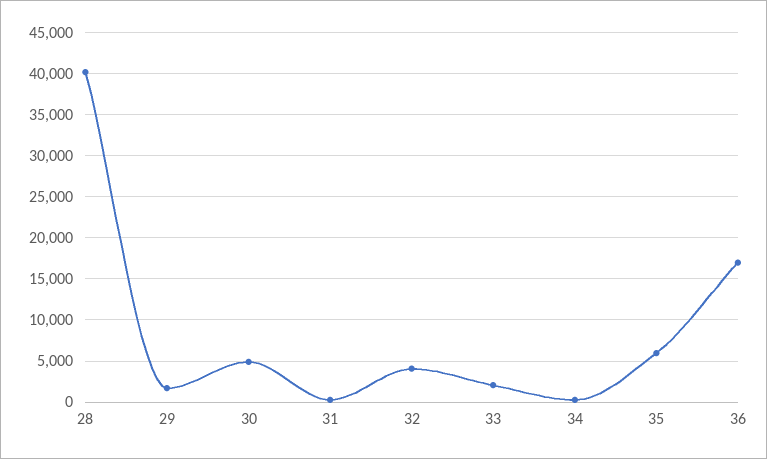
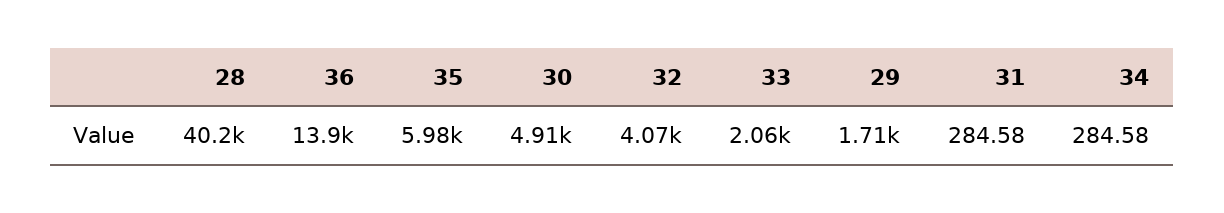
  {
    "28": 40200,
    "29": 1710,
    "30": 4910,
    "31": 284.58,
    "32": 4070,
    "33": 2060,
    "34": 284.58,
    "35": 5980,
-   "36": 17000
+   "36": 13900
  }

